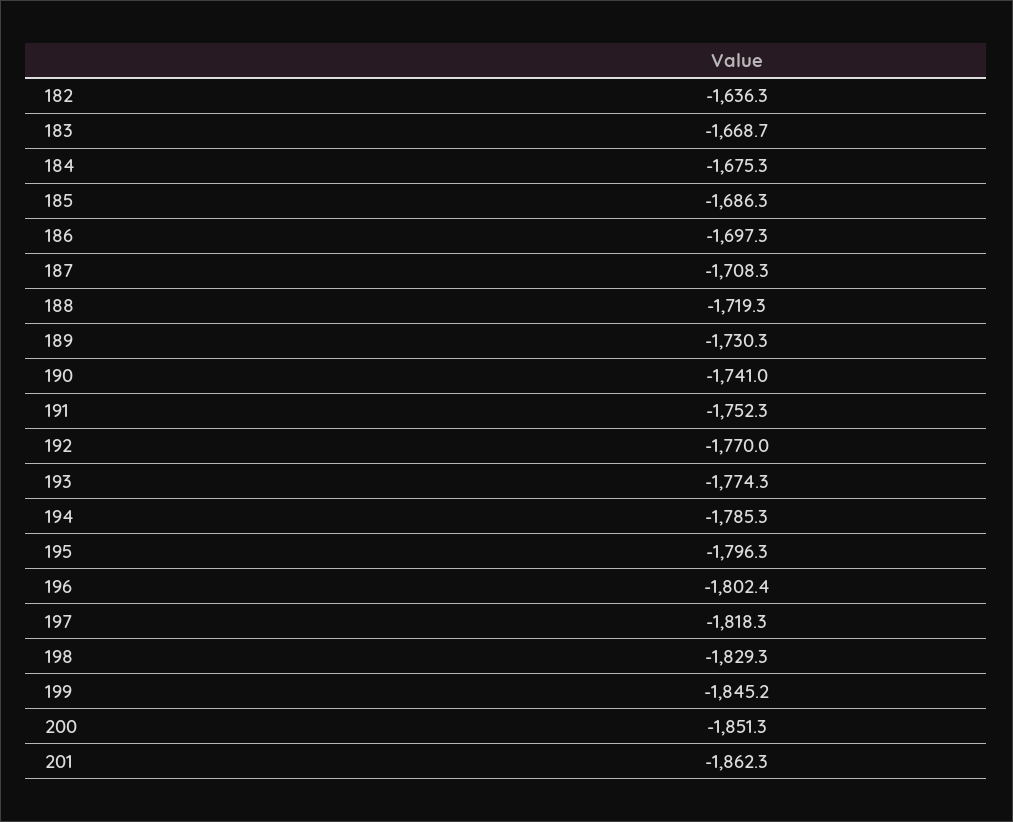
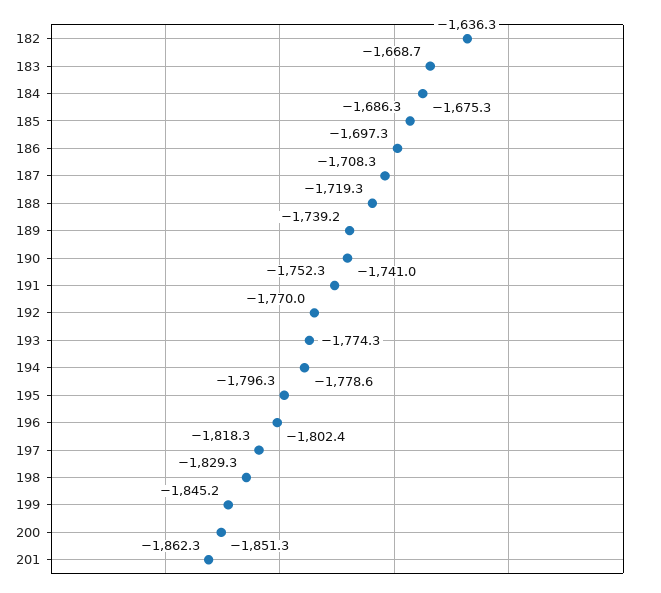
  {
    "182": -1636.3,
    "183": -1668.7,
    "184": -1675.3,
    "185": -1686.3,
    "186": -1697.3,
    "187": -1708.3,
    "188": -1719.3,
-   "189": -1730.3,
+   "189": -1739.2,
    "190": -1741,
    "191": -1752.3,
    "192": -1770,
    "193": -1774.3,
-   "194": -1785.3,
+   "194": -1778.6,
    "195": -1796.3,
    "196": -1802.4,
    "197": -1818.3,
    "198": -1829.3,
    "199": -1845.2,
    "200": -1851.3,
    "201": -1862.3
  }

